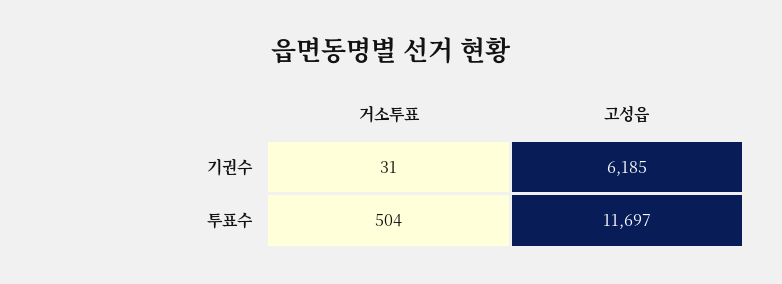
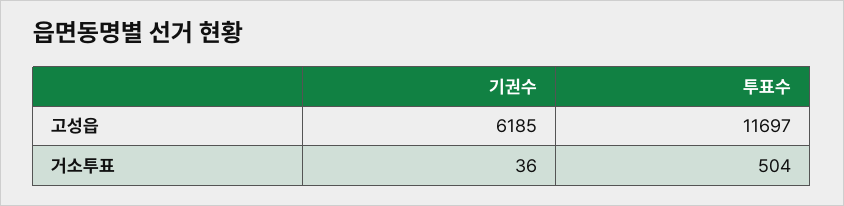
  {
    "거소투표": {
-     "기권수": 31,
+     "기권수": 36,
      "투표수": 504
    },
    "고성읍": {
      "기권수": 6185,
      "투표수": 11697
    }
  }

